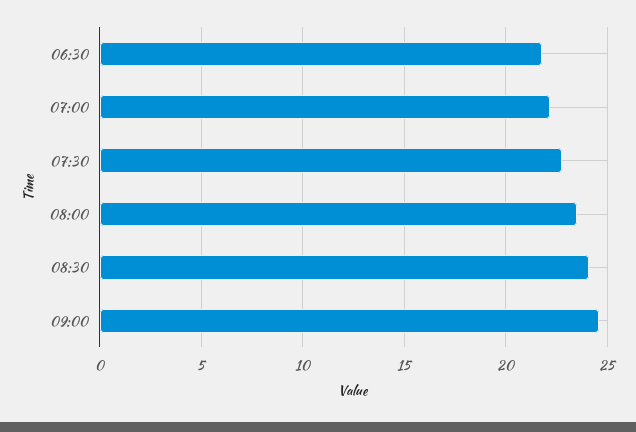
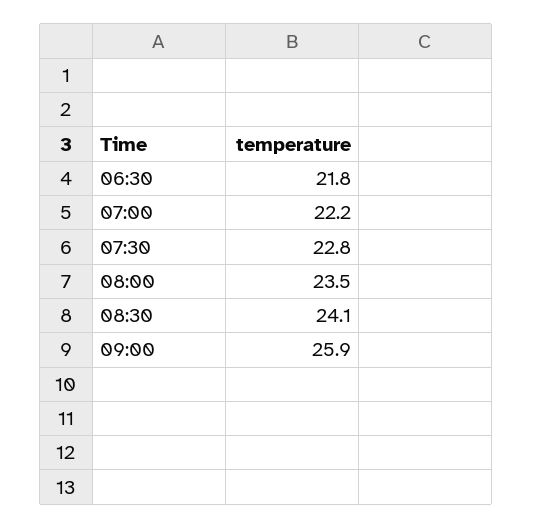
  {
    "06:30": 21.8,
    "07:00": 22.2,
    "07:30": 22.8,
    "08:00": 23.5,
    "08:30": 24.1,
-   "09:00": 24.5
+   "09:00": 25.9
  }

